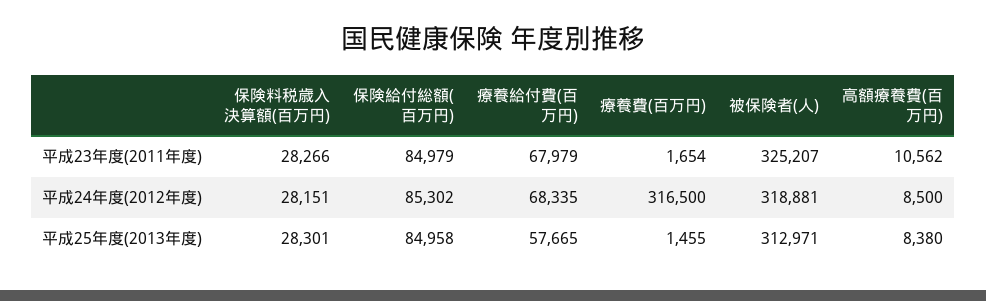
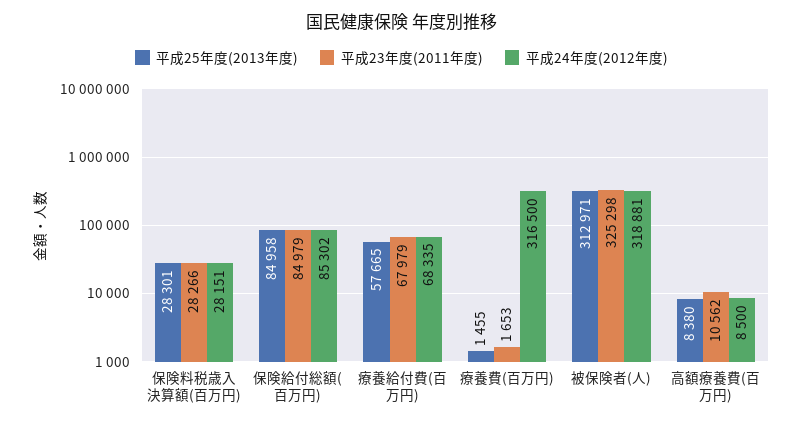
  {
    "平成23年度(2011年度)": {
      "保険料税歳入決算額(百万円)": 28266,
      "保険給付総額(百万円)": 84979,
      "療養給付費(百万円)": 67979,
-     "療養費(百万円)": 1654,
+     "療養費(百万円)": 1653,
-     "被保険者(人)": 325207,
+     "被保険者(人)": 325298,
      "高額療養費(百万円)": 10562
    },
    "平成24年度(2012年度)": {
      "保険料税歳入決算額(百万円)": 28151,
      "保険給付総額(百万円)": 85302,
      "療養給付費(百万円)": 68335,
      "療養費(百万円)": 316500,
      "被保険者(人)": 318881,
      "高額療養費(百万円)": 8500
    },
    "平成25年度(2013年度)": {
      "保険料税歳入決算額(百万円)": 28301,
      "保険給付総額(百万円)": 84958,
      "療養給付費(百万円)": 57665,
      "療養費(百万円)": 1455,
      "被保険者(人)": 312971,
      "高額療養費(百万円)": 8380
    }
  }

